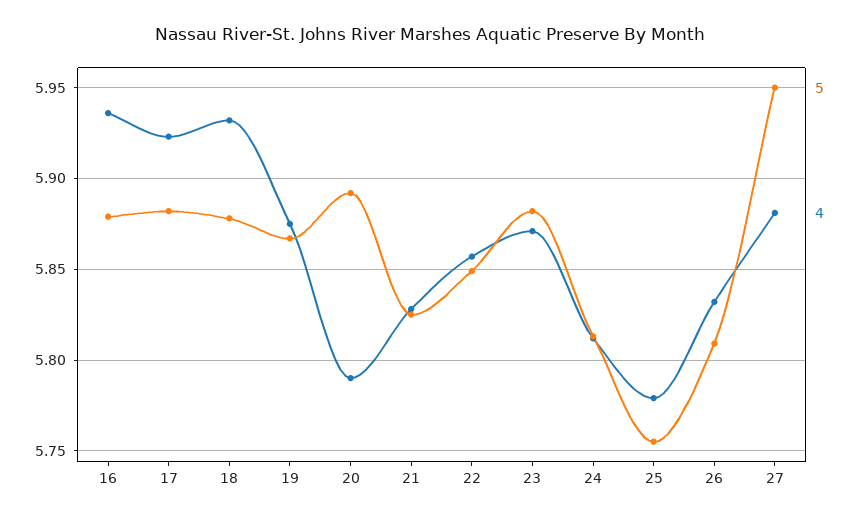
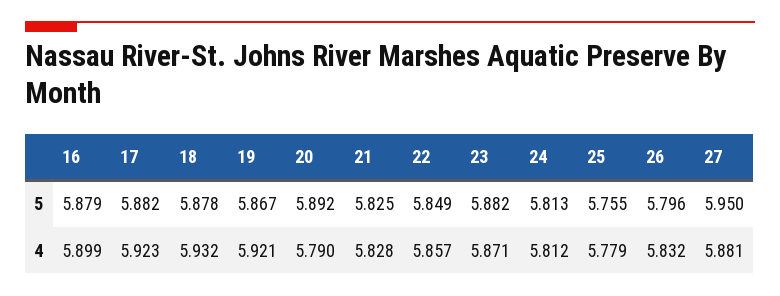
  {
    "5": {
      "16": 5.879,
      "17": 5.882,
      "18": 5.878,
      "19": 5.867,
      "20": 5.892,
      "21": 5.825,
      "22": 5.849,
      "23": 5.882,
      "24": 5.813,
      "25": 5.755,
-     "26": 5.81,
+     "26": 5.796,
      "27": 5.95
    },
    "4": {
-     "16": 5.935,
+     "16": 5.899,
      "17": 5.923,
      "18": 5.932,
-     "19": 5.875,
+     "19": 5.921,
      "20": 5.79,
      "21": 5.828,
      "22": 5.857,
      "23": 5.871,
      "24": 5.812,
      "25": 5.779,
      "26": 5.832,
      "27": 5.881
    }
  }

